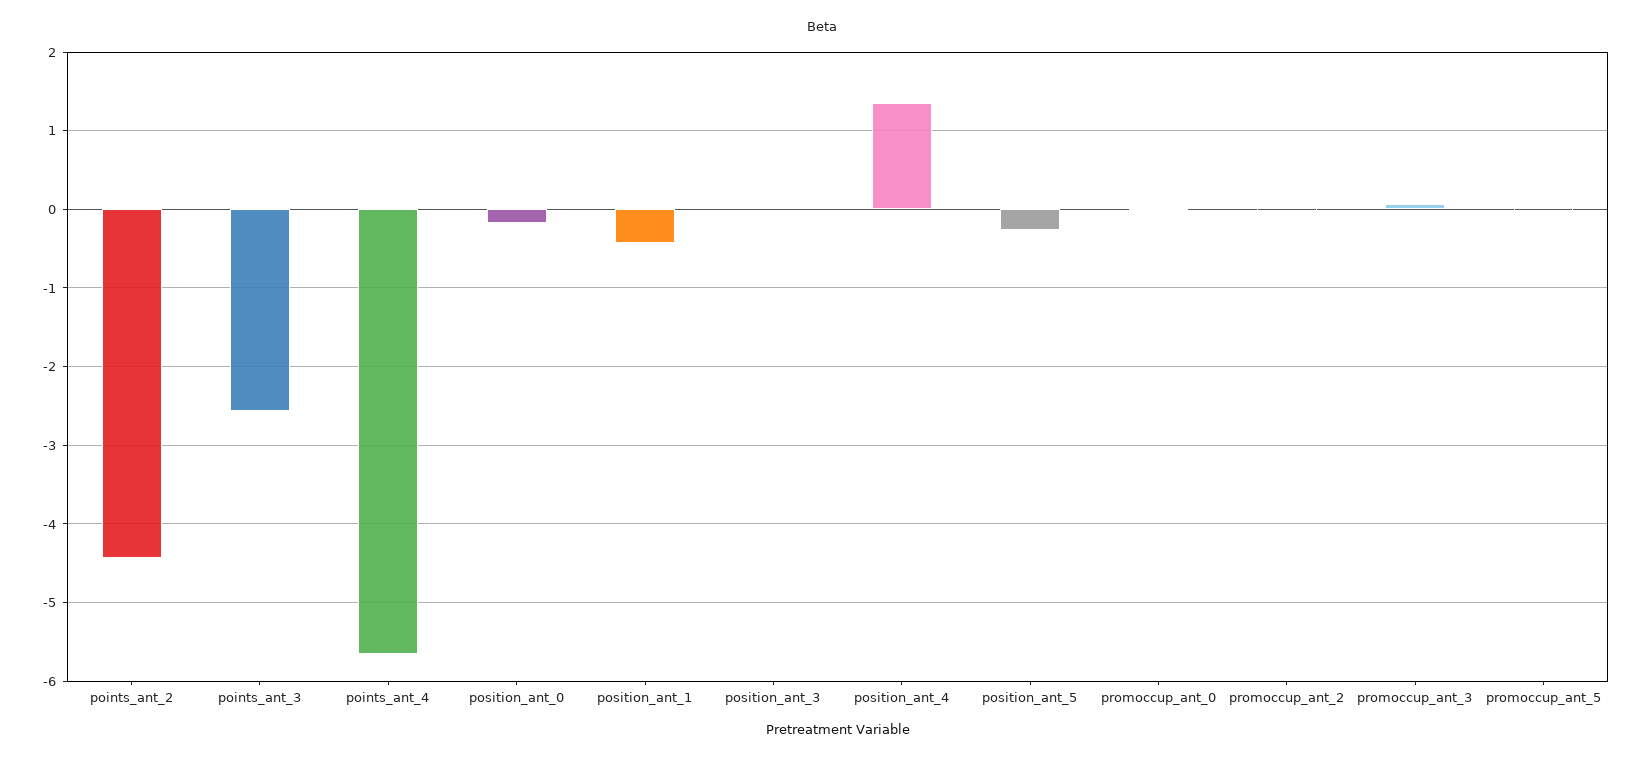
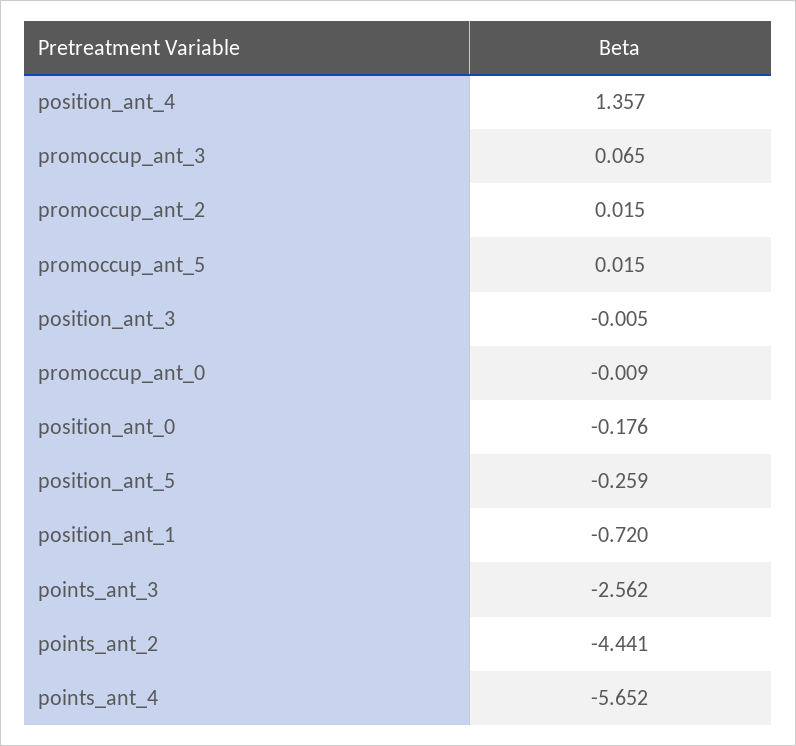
  {
    "points_ant_2": -4.441,
    "points_ant_3": -2.562,
    "points_ant_4": -5.652,
    "position_ant_0": -0.176,
-   "position_ant_1": -0.4,
+   "position_ant_1": -0.72,
    "position_ant_3": -0.005,
    "position_ant_4": 1.357,
    "position_ant_5": -0.259,
    "promoccup_ant_0": -0.009,
    "promoccup_ant_2": 0.015,
    "promoccup_ant_3": 0.065,
    "promoccup_ant_5": 0.015
  }

